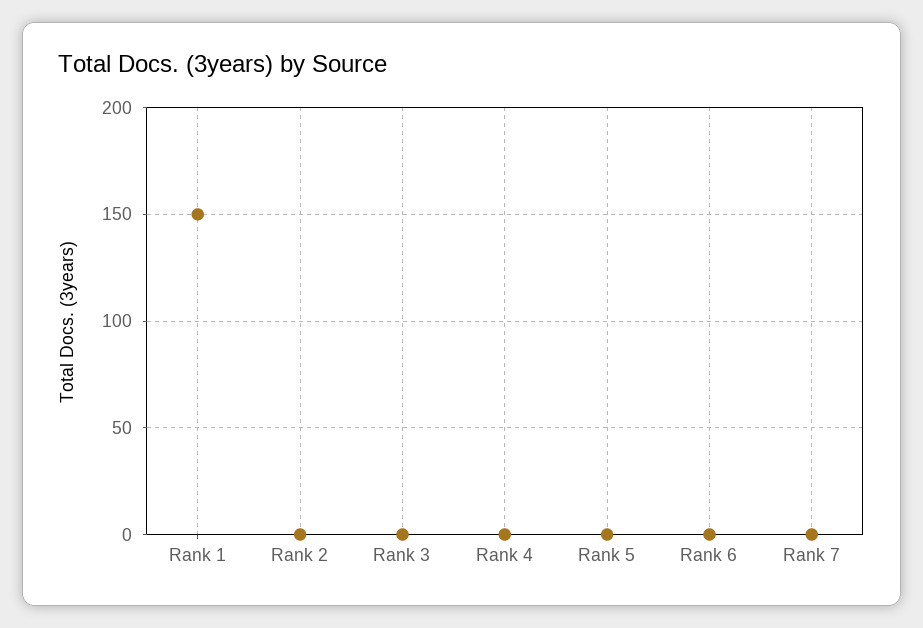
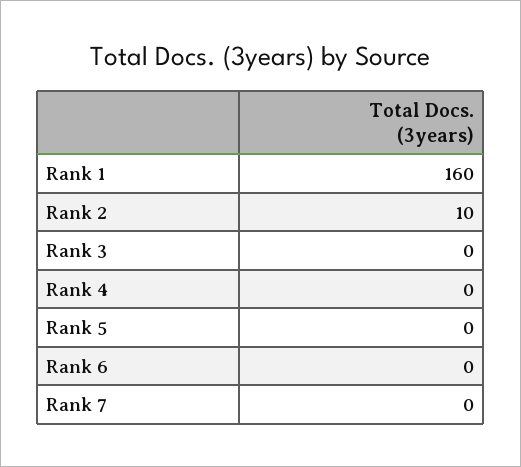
  {
-   "Rank 1": 150,
+   "Rank 1": 160,
-   "Rank 2": 0,
+   "Rank 2": 10,
    "Rank 3": 0,
    "Rank 4": 0,
    "Rank 5": 0,
    "Rank 6": 0,
    "Rank 7": 0
  }

